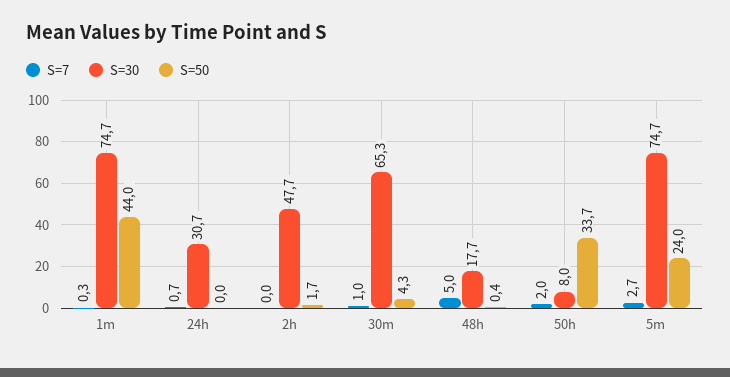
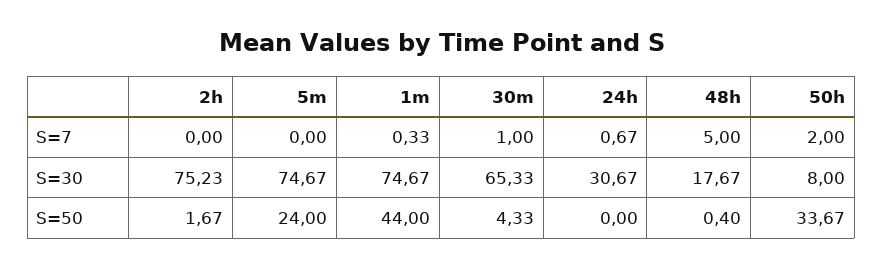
  {
    "S=7": {
      "1m": 0.33,
      "24h": 0.67,
      "2h": 0,
      "30m": 1,
      "48h": 5,
      "50h": 2,
-     "5m": 2.7
+     "5m": 0
    },
    "S=30": {
      "1m": 74.67,
      "24h": 30.67,
-     "2h": 47.7,
+     "2h": 75.23,
      "30m": 65.33,
      "48h": 17.67,
      "50h": 8,
      "5m": 74.67
    },
    "S=50": {
      "1m": 44,
      "24h": 0,
      "2h": 1.67,
      "30m": 4.33,
      "48h": 0.4,
      "50h": 33.67,
      "5m": 24
    }
  }

